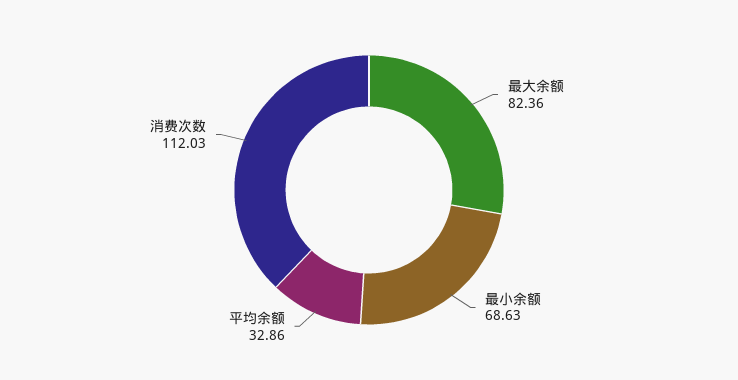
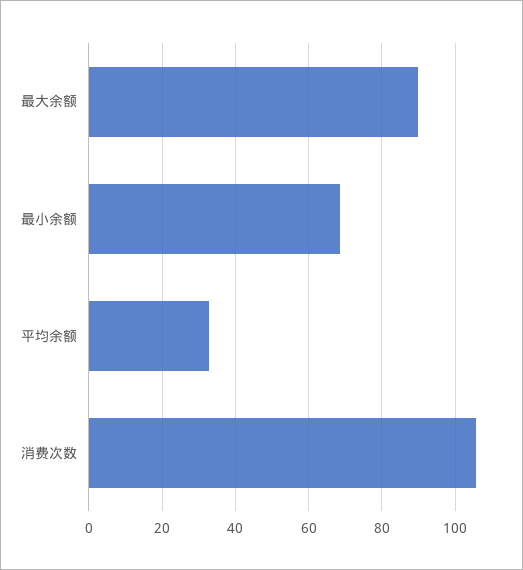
  {
-   "最大余额": 82.36,
+   "最大余额": 90,
    "最小余额": 68.63,
    "平均余额": 32.86,
-   "消费次数": 112.03
+   "消费次数": 106
  }

